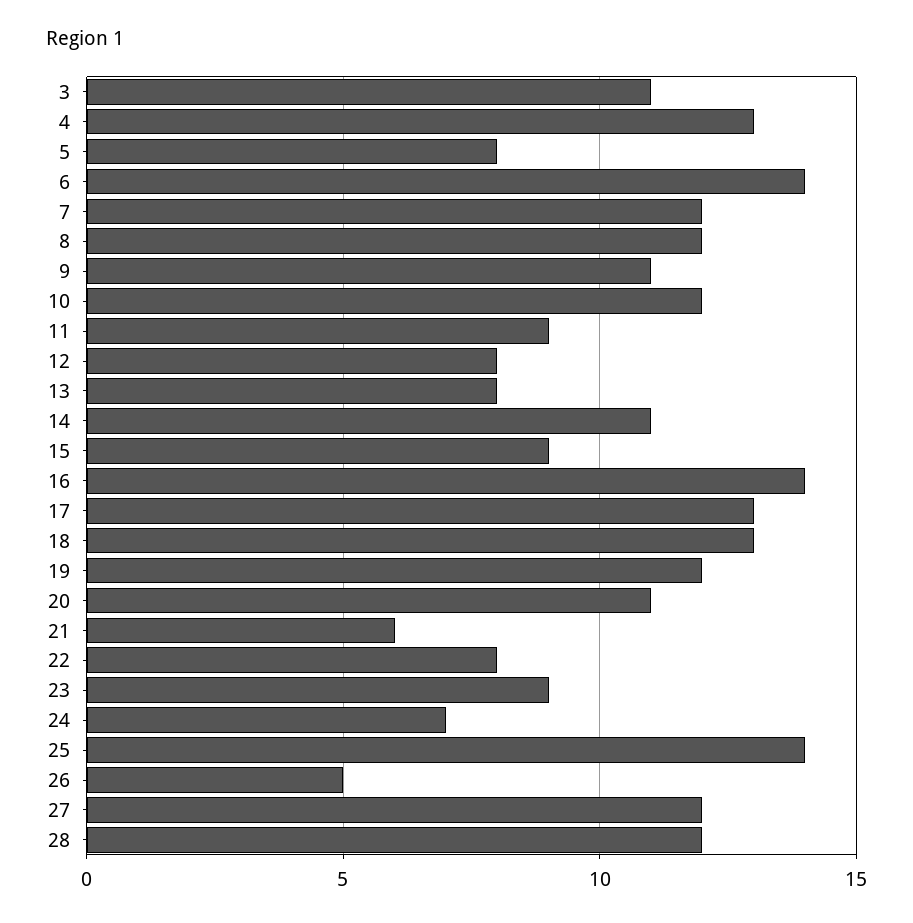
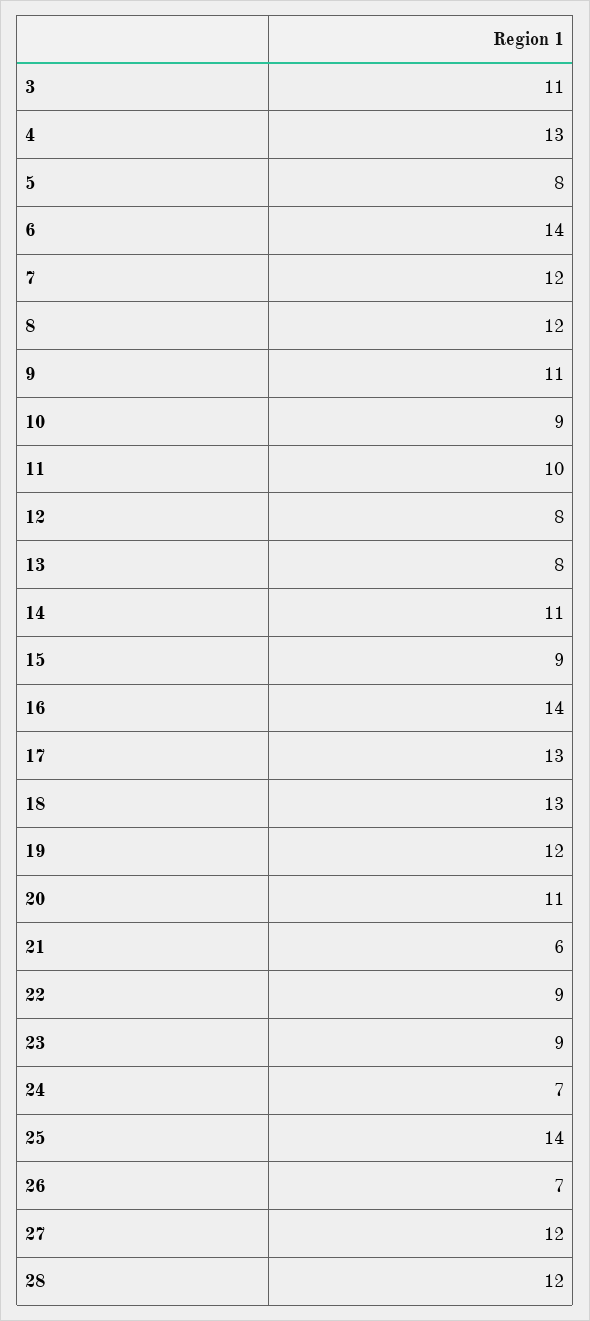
  {
    "3": 11,
    "4": 13,
    "5": 8,
    "6": 14,
    "7": 12,
    "8": 12,
    "9": 11,
-   "10": 12,
+   "10": 9,
-   "11": 9,
+   "11": 10,
    "12": 8,
    "13": 8,
    "14": 11,
    "15": 9,
    "16": 14,
    "17": 13,
    "18": 13,
    "19": 12,
    "20": 11,
    "21": 6,
-   "22": 8,
+   "22": 9,
    "23": 9,
    "24": 7,
    "25": 14,
-   "26": 5,
+   "26": 7,
    "27": 12,
    "28": 12
  }

